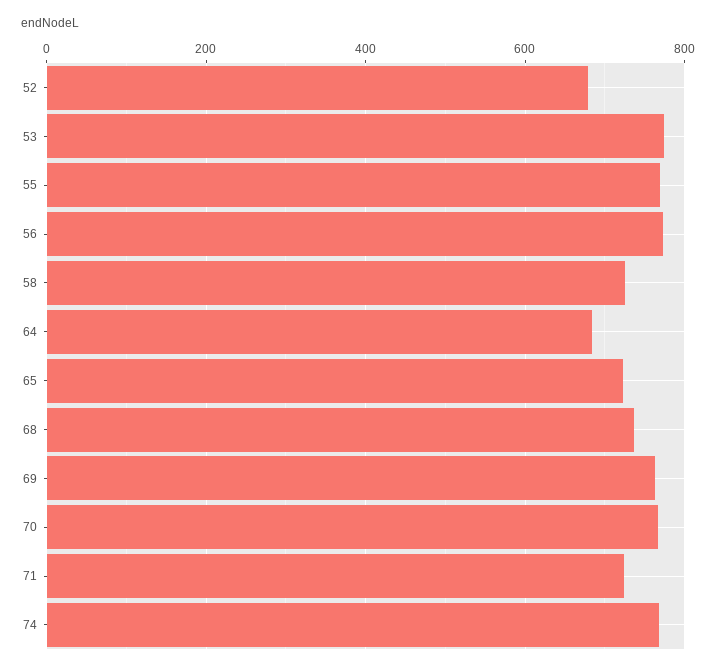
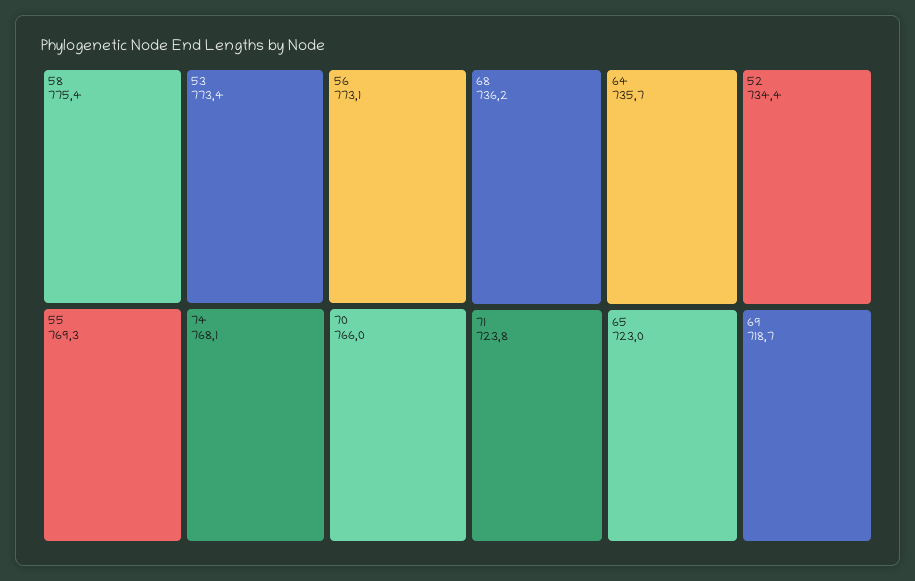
  {
-   "52": 680,
+   "52": 734.4,
    "53": 773.4,
    "55": 769.3,
    "56": 773.1,
-   "58": 720,
+   "58": 775.4,
-   "64": 680,
+   "64": 735.7,
    "65": 723,
    "68": 736.2,
-   "69": 760,
+   "69": 718.7,
    "70": 766,
    "71": 723.8,
    "74": 768.1
  }

